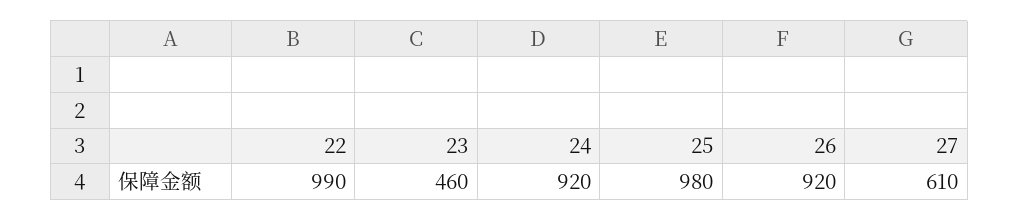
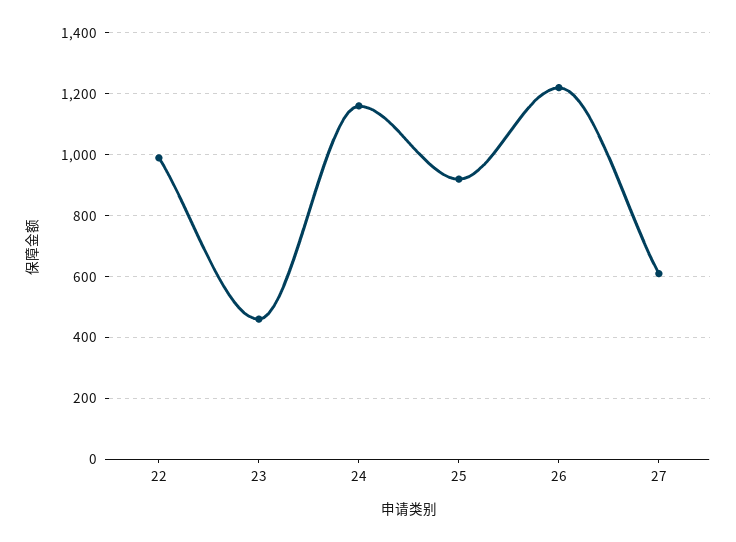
  {
    "22": 990,
    "23": 460,
-   "24": 920,
+   "24": 1160,
-   "25": 980,
+   "25": 920,
-   "26": 920,
+   "26": 1220,
    "27": 610
  }

